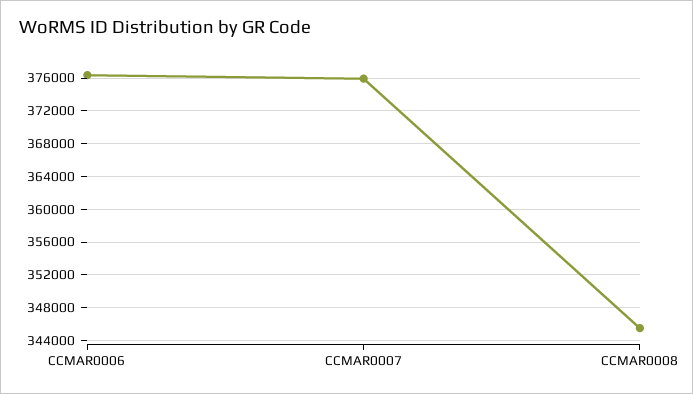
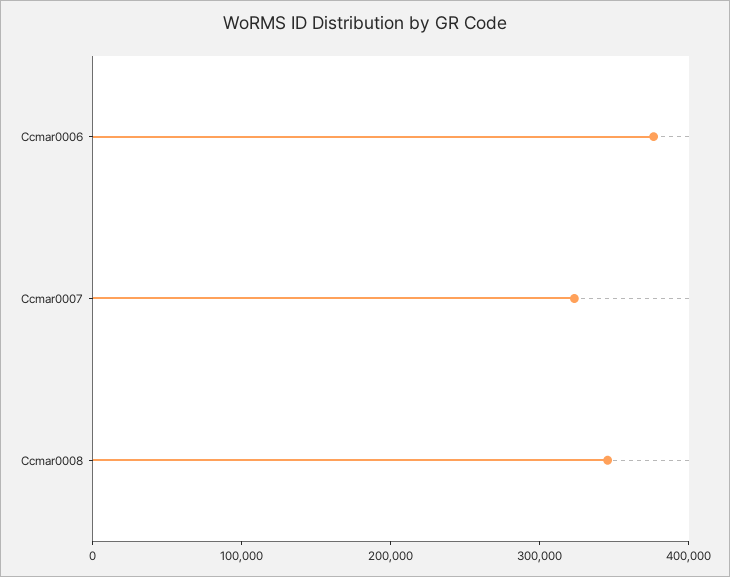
  {
    "CCMAR0006": 376000,
-   "CCMAR0007": 376000,
+   "CCMAR0007": 320000,
    "CCMAR0008": 346000
  }

